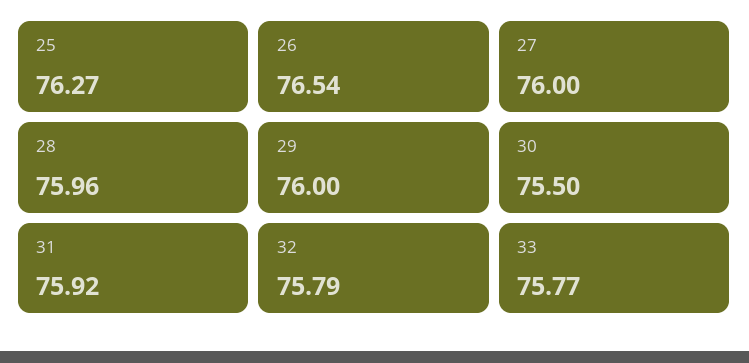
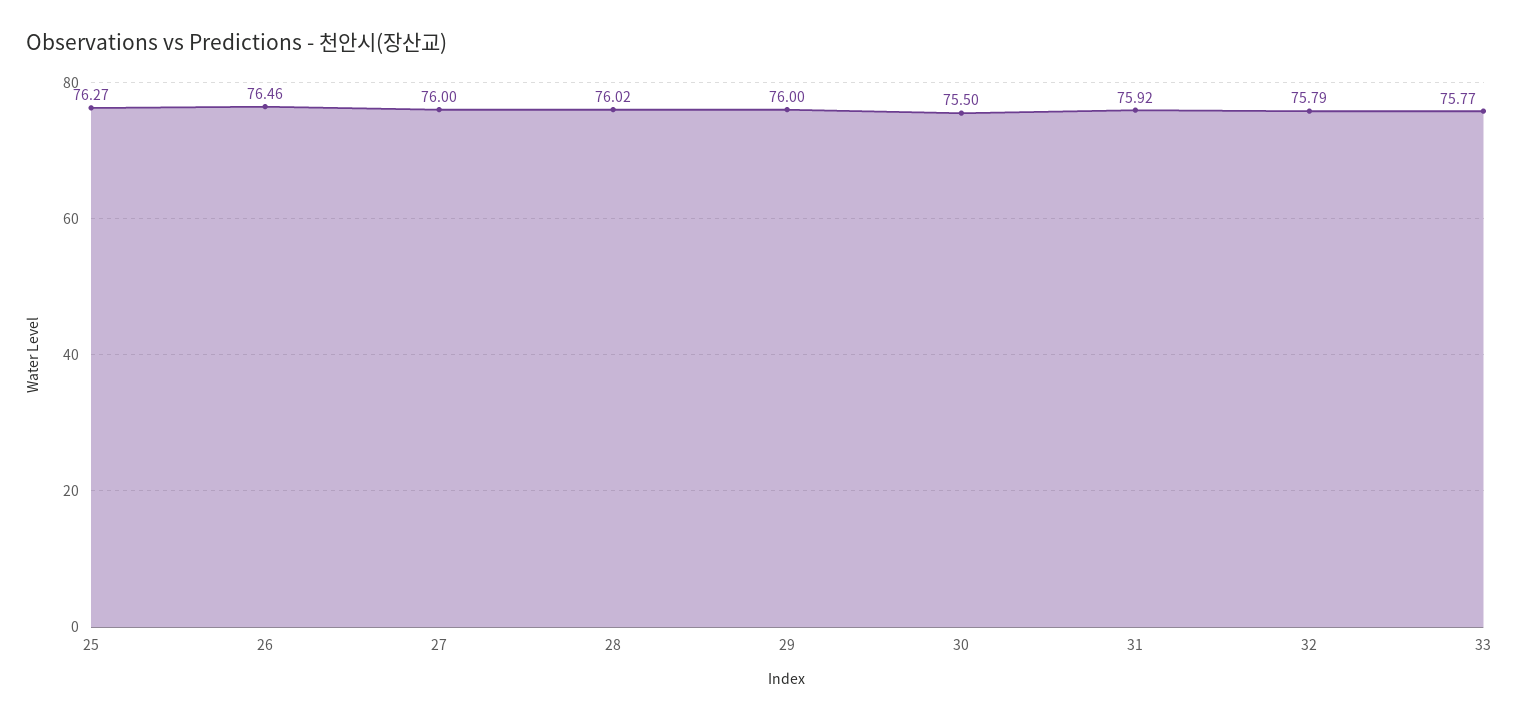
  {
    "25": 76.27,
-   "26": 76.54,
+   "26": 76.46,
    "27": 76,
-   "28": 75.96,
+   "28": 76.02,
    "29": 76,
    "30": 75.5,
    "31": 75.92,
    "32": 75.79,
    "33": 75.77
  }

